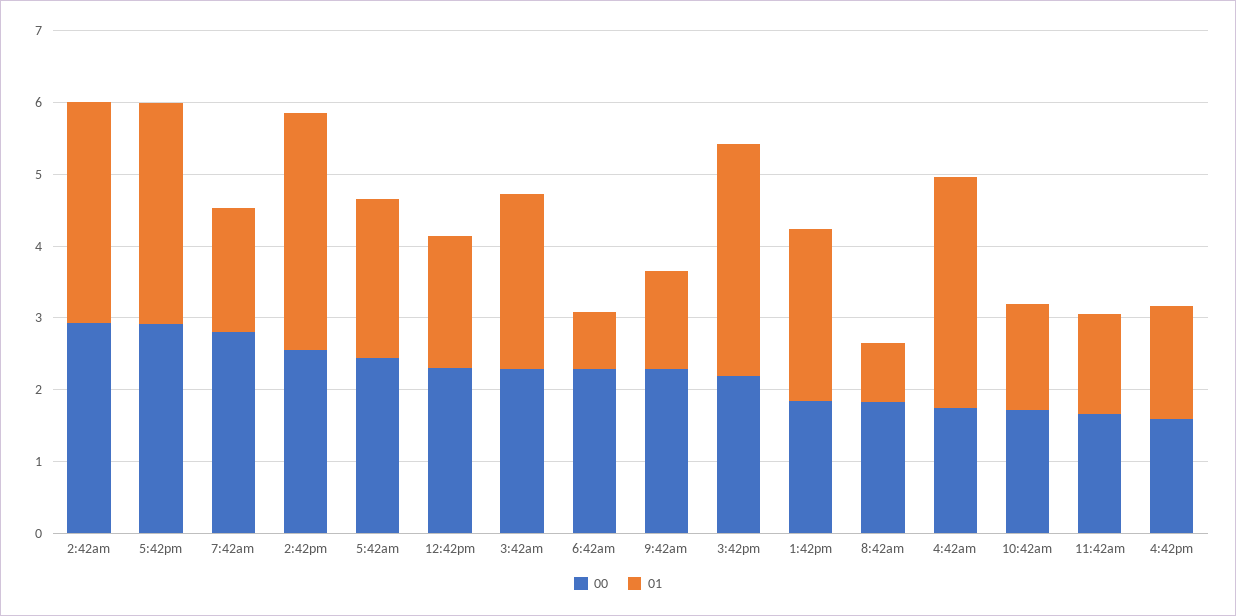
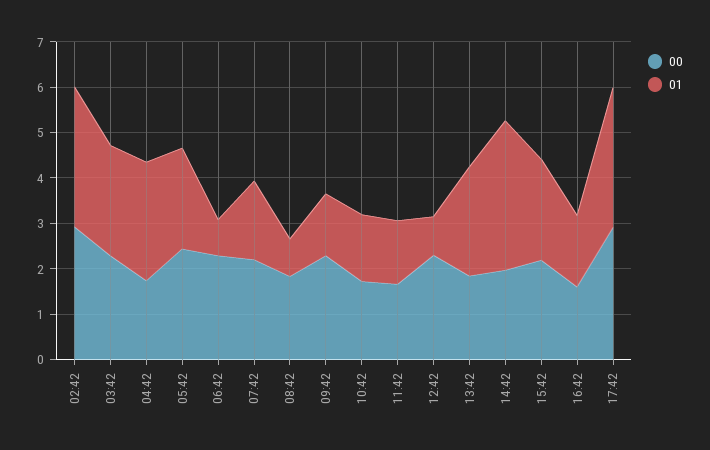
  {
    "00": {
      "2:42am": 3,
      "5:42pm": 3,
-     "7:42am": 2.8,
+     "7:42am": 2.2,
-     "2:42pm": 2.6,
+     "2:42pm": 2,
      "5:42am": 2.4,
      "12:42pm": 2.4,
      "3:42am": 2.2,
      "6:42am": 2.2,
      "9:42am": 2.2,
      "3:42pm": 2.2,
      "1:42pm": 1.8,
      "8:42am": 1.8,
      "4:42am": 1.8,
      "10:42am": 1.8,
      "11:42am": 1.6,
      "4:42pm": 1.6
    },
    "01": {
      "2:42am": 3,
      "5:42pm": 3,
      "7:42am": 1.8,
      "2:42pm": 3.2,
      "5:42am": 2.2,
-     "12:42pm": 1.8,
+     "12:42pm": 0.8,
      "3:42am": 2.4,
      "6:42am": 0.8,
      "9:42am": 1.4,
-     "3:42pm": 3.2,
+     "3:42pm": 2.2,
      "1:42pm": 2.4,
      "8:42am": 0.8,
-     "4:42am": 3.2,
+     "4:42am": 2.6,
      "10:42am": 1.4,
      "11:42am": 1.4,
      "4:42pm": 1.6
    }
  }

